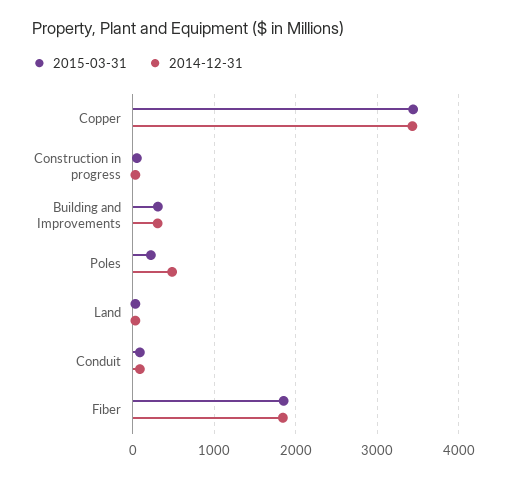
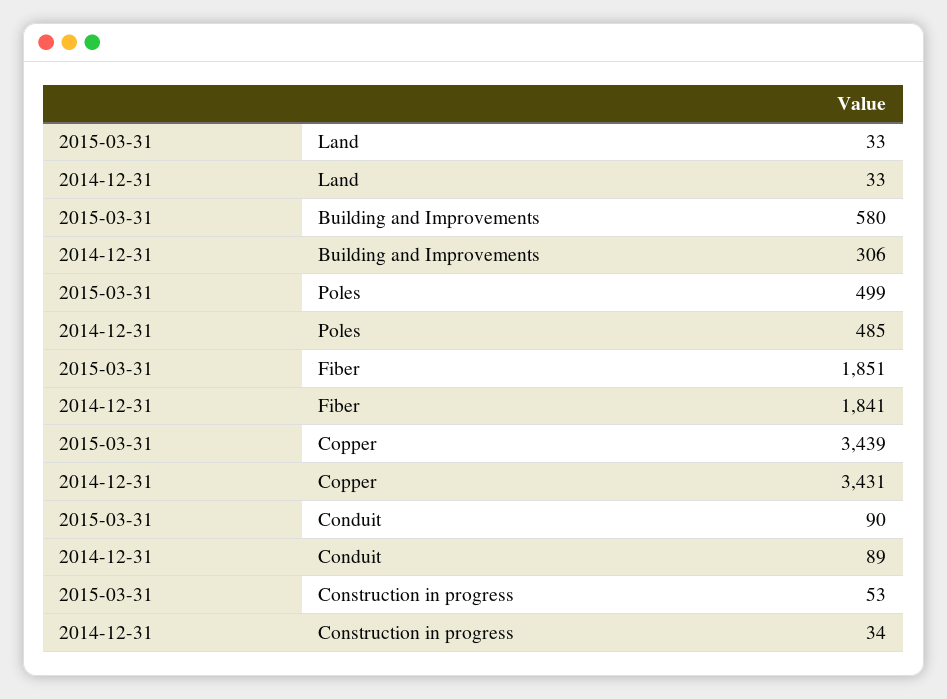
  {
    "2015-03-31": {
      "Copper": 3439,
      "Construction in progress": 53,
-     "Building and Improvements": 300,
+     "Building and Improvements": 580,
-     "Poles": 200,
+     "Poles": 499,
      "Land": 33,
      "Conduit": 90,
      "Fiber": 1851
    },
    "2014-12-31": {
      "Copper": 3431,
      "Construction in progress": 34,
      "Building and Improvements": 306,
      "Poles": 485,
      "Land": 33,
      "Conduit": 89,
      "Fiber": 1841
    }
  }

